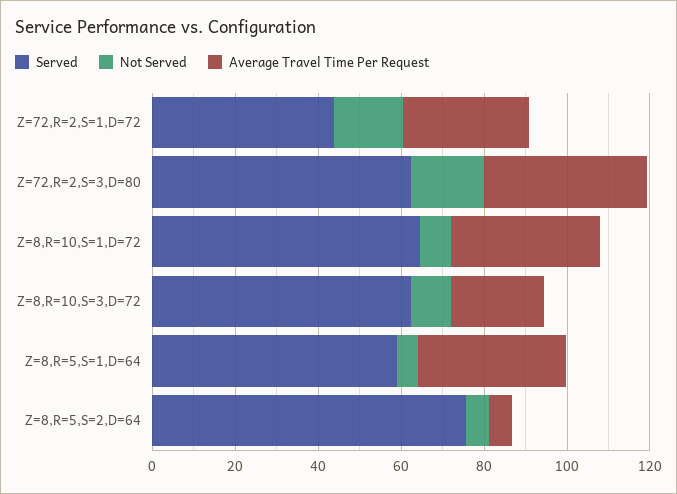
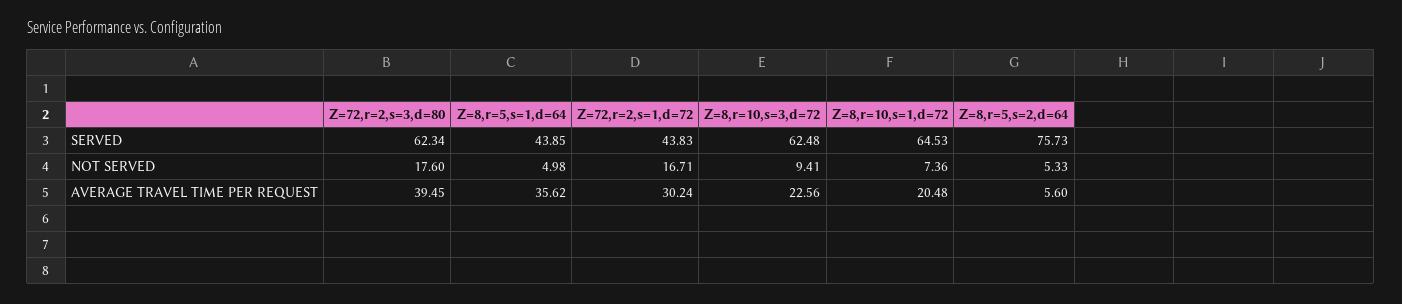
  {
    "Served": {
      "Z=72,R=2,S=1,D=72": 43.83,
      "Z=72,R=2,S=3,D=80": 62.34,
      "Z=8,R=10,S=1,D=72": 64.53,
      "Z=8,R=10,S=3,D=72": 62.48,
-     "Z=8,R=5,S=1,D=64": 60,
+     "Z=8,R=5,S=1,D=64": 43.85,
      "Z=8,R=5,S=2,D=64": 75.73
    },
    "Not Served": {
      "Z=72,R=2,S=1,D=72": 16.71,
      "Z=72,R=2,S=3,D=80": 17.6,
      "Z=8,R=10,S=1,D=72": 7.36,
      "Z=8,R=10,S=3,D=72": 9.41,
      "Z=8,R=5,S=1,D=64": 4.98,
      "Z=8,R=5,S=2,D=64": 5.33
    },
    "Average Travel Time Per Request": {
      "Z=72,R=2,S=1,D=72": 30.24,
      "Z=72,R=2,S=3,D=80": 39.45,
-     "Z=8,R=10,S=1,D=72": 35,
+     "Z=8,R=10,S=1,D=72": 20.48,
      "Z=8,R=10,S=3,D=72": 22.56,
      "Z=8,R=5,S=1,D=64": 35.62,
      "Z=8,R=5,S=2,D=64": 5.6
    }
  }

